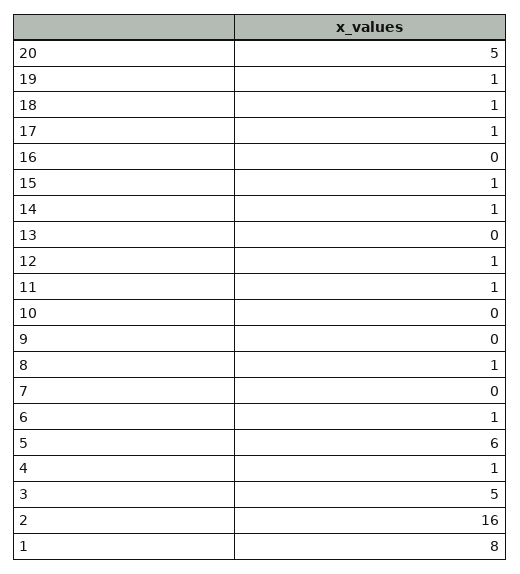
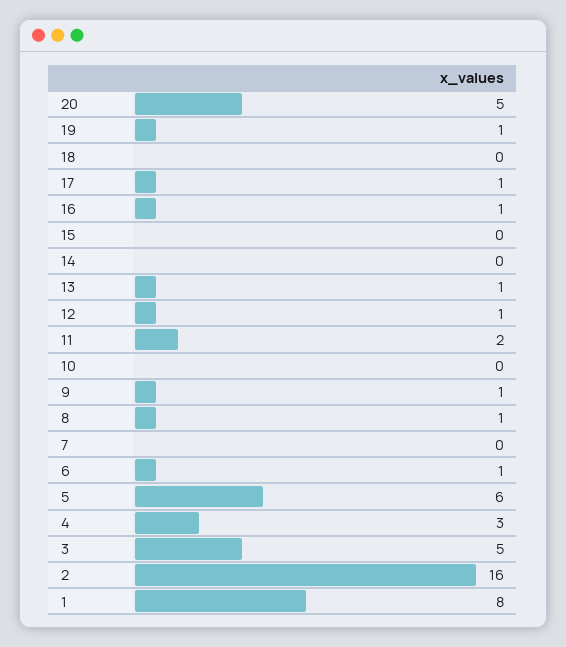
  {
    "20": 5,
    "19": 1,
-   "18": 1,
+   "18": 0,
    "17": 1,
-   "16": 0,
+   "16": 1,
-   "15": 1,
+   "15": 0,
-   "14": 1,
+   "14": 0,
-   "13": 0,
+   "13": 1,
    "12": 1,
-   "11": 1,
+   "11": 2,
    "10": 0,
-   "9": 0,
+   "9": 1,
    "8": 1,
    "7": 0,
    "6": 1,
    "5": 6,
-   "4": 1,
+   "4": 3,
    "3": 5,
    "2": 16,
    "1": 8
  }

